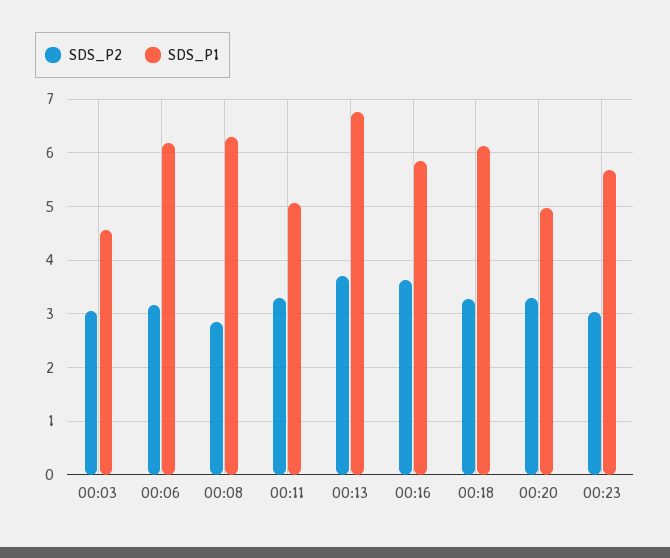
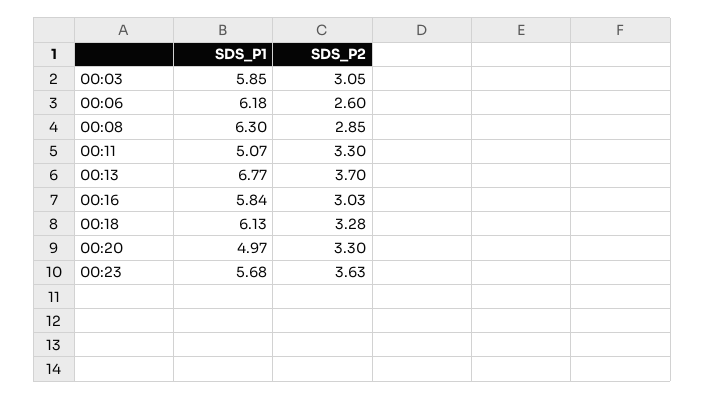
  {
    "SDS_P2": {
      "00:03": 3.05,
-     "00:06": 3.2,
+     "00:06": 2.6,
      "00:08": 2.85,
      "00:11": 3.3,
      "00:13": 3.7,
-     "00:16": 3.6,
+     "00:16": 3.03,
      "00:18": 3.28,
      "00:20": 3.3,
-     "00:23": 3
+     "00:23": 3.63
    },
    "SDS_P1": {
-     "00:03": 4.6,
+     "00:03": 5.85,
      "00:06": 6.18,
      "00:08": 6.3,
      "00:11": 5.07,
      "00:13": 6.77,
      "00:16": 5.84,
      "00:18": 6.13,
      "00:20": 4.97,
      "00:23": 5.68
    }
  }

